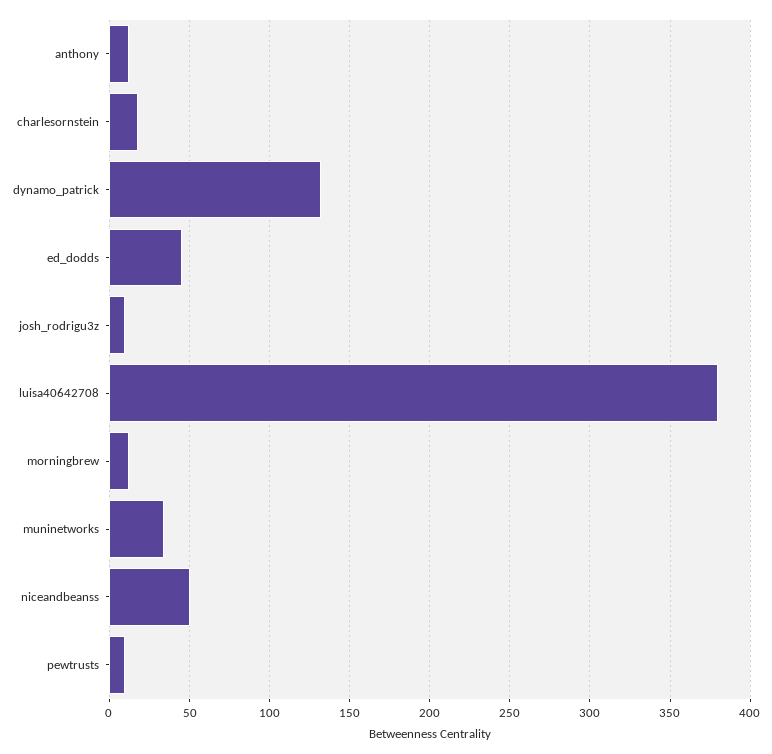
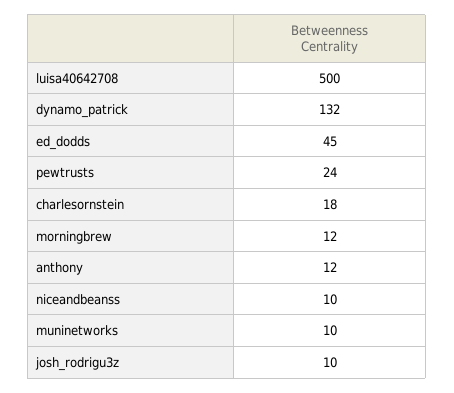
  {
    "anthony": 12,
    "charlesornstein": 18,
    "dynamo_patrick": 132,
    "ed_dodds": 45,
    "josh_rodrigu3z": 10,
-   "luisa40642708": 380,
+   "luisa40642708": 500,
    "morningbrew": 12,
-   "muninetworks": 35,
+   "muninetworks": 10,
-   "niceandbeanss": 50,
+   "niceandbeanss": 10,
-   "pewtrusts": 10
+   "pewtrusts": 24
  }

